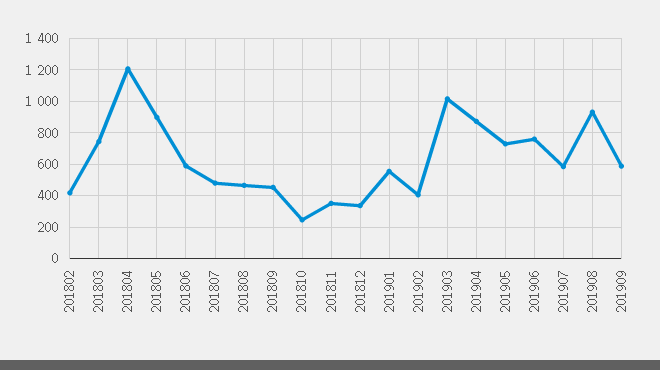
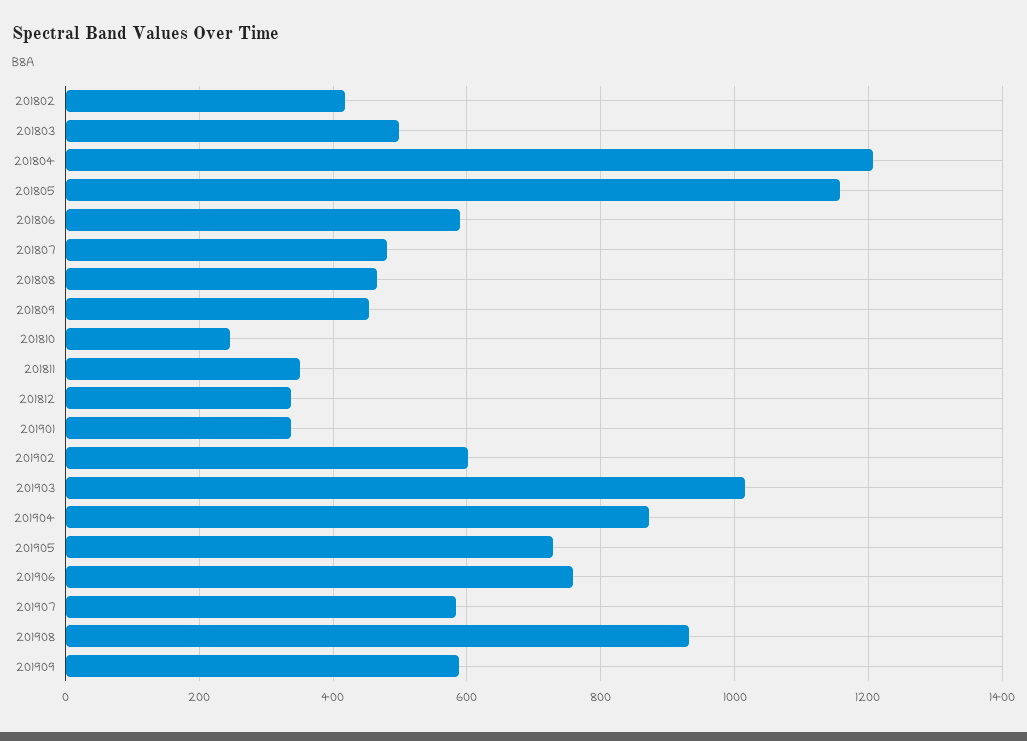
  {
    "201802": 420,
-   "201803": 750,
+   "201803": 500,
    "201804": 1200,
-   "201805": 900,
+   "201805": 1160,
    "201806": 600,
    "201807": 480,
    "201808": 460,
    "201809": 460,
    "201810": 240,
    "201811": 360,
    "201812": 340,
-   "201901": 550,
+   "201901": 340,
-   "201902": 400,
+   "201902": 600,
    "201903": 1020,
    "201904": 880,
    "201905": 720,
    "201906": 760,
    "201907": 580,
    "201908": 940,
    "201909": 580
  }

